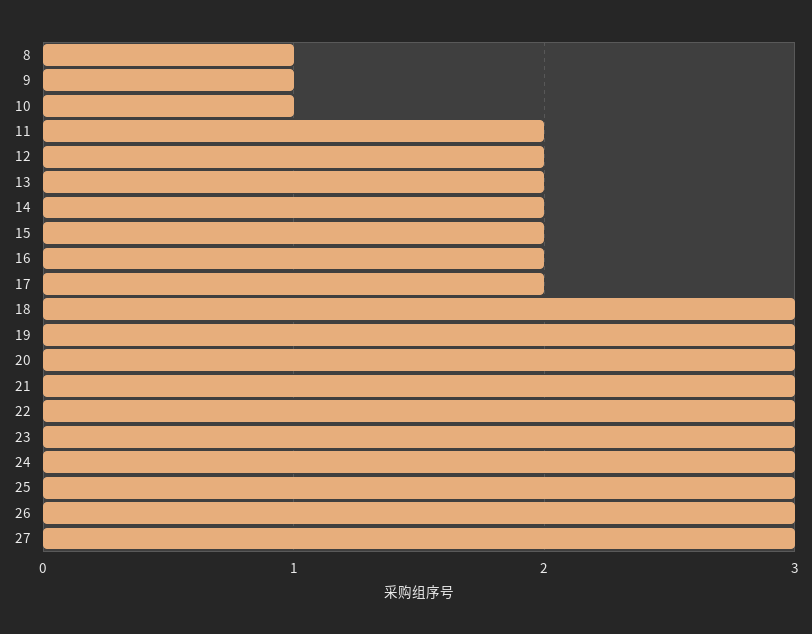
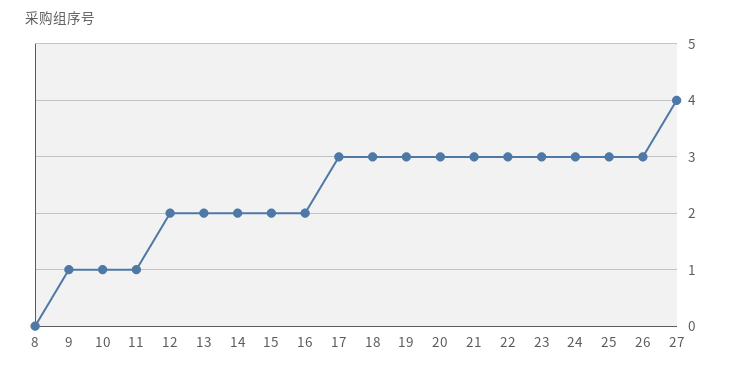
  {
-   "8": 1,
+   "8": 0,
    "9": 1,
    "10": 1,
-   "11": 2,
+   "11": 1,
    "12": 2,
    "13": 2,
    "14": 2,
    "15": 2,
    "16": 2,
-   "17": 2,
+   "17": 3,
    "18": 3,
    "19": 3,
    "20": 3,
    "21": 3,
    "22": 3,
    "23": 3,
    "24": 3,
    "25": 3,
    "26": 3,
-   "27": 3
+   "27": 4
  }

